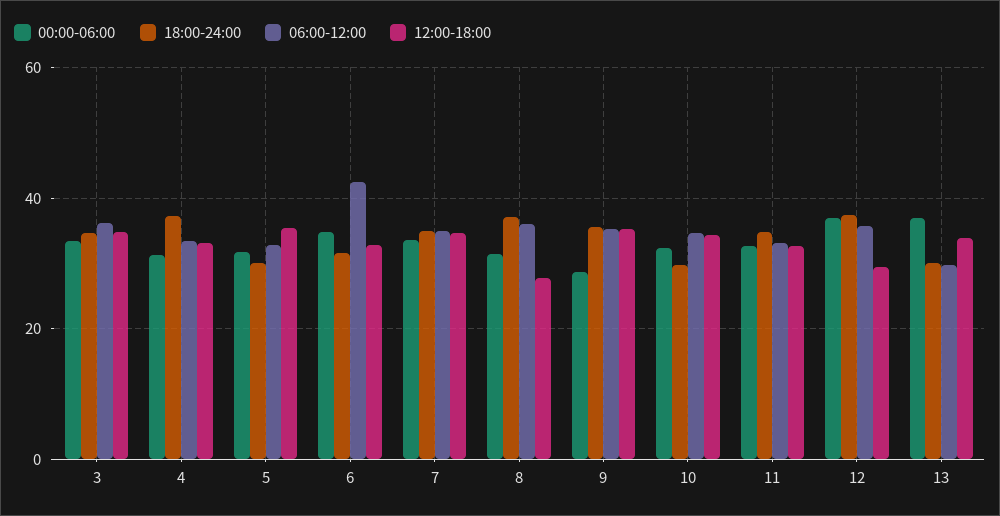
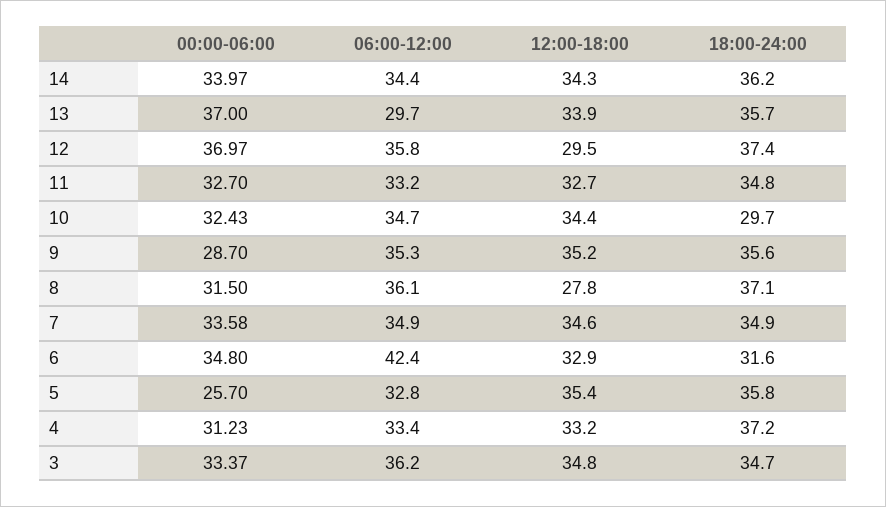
  {
    "00:00-06:00": {
      "3": 33.37,
      "4": 31.23,
-     "5": 32,
+     "5": 25.7,
      "6": 34.8,
      "7": 33.58,
      "8": 31.5,
      "9": 28.7,
      "10": 32.43,
      "11": 32.7,
      "12": 36.97,
-     "13": 37
+     "13": 37,
+     "14": 33.97
    },
    "18:00-24:00": {
      "3": 34.7,
      "4": 37.2,
-     "5": 30,
+     "5": 35.8,
      "6": 31.6,
      "7": 34.9,
      "8": 37.1,
      "9": 35.6,
      "10": 29.7,
      "11": 34.8,
      "12": 37.4,
-     "13": 30
+     "13": 35.7,
+     "14": 36.2
    },
    "06:00-12:00": {
      "3": 36.2,
      "4": 33.4,
      "5": 32.8,
      "6": 42.4,
      "7": 34.9,
      "8": 36.1,
      "9": 35.3,
      "10": 34.7,
      "11": 33.2,
      "12": 35.8,
-     "13": 29.7
+     "13": 29.7,
+     "14": 34.4
    },
    "12:00-18:00": {
      "3": 34.8,
      "4": 33.2,
      "5": 35.4,
      "6": 32.9,
      "7": 34.6,
      "8": 27.8,
      "9": 35.2,
      "10": 34.4,
      "11": 32.7,
      "12": 29.5,
-     "13": 33.9
+     "13": 33.9,
+     "14": 34.3
    }
  }

